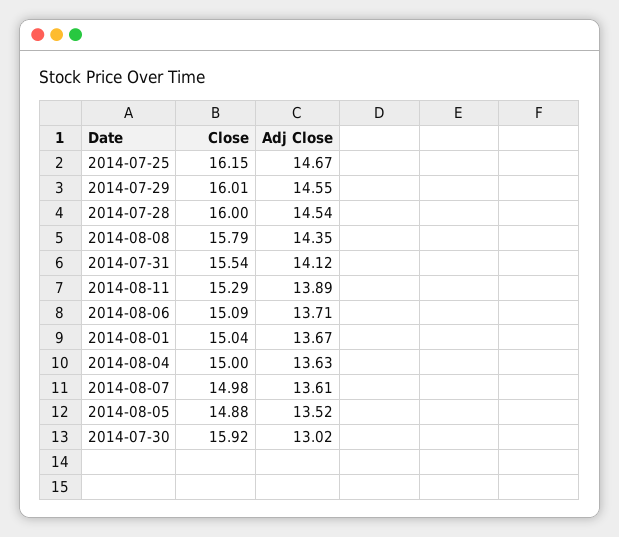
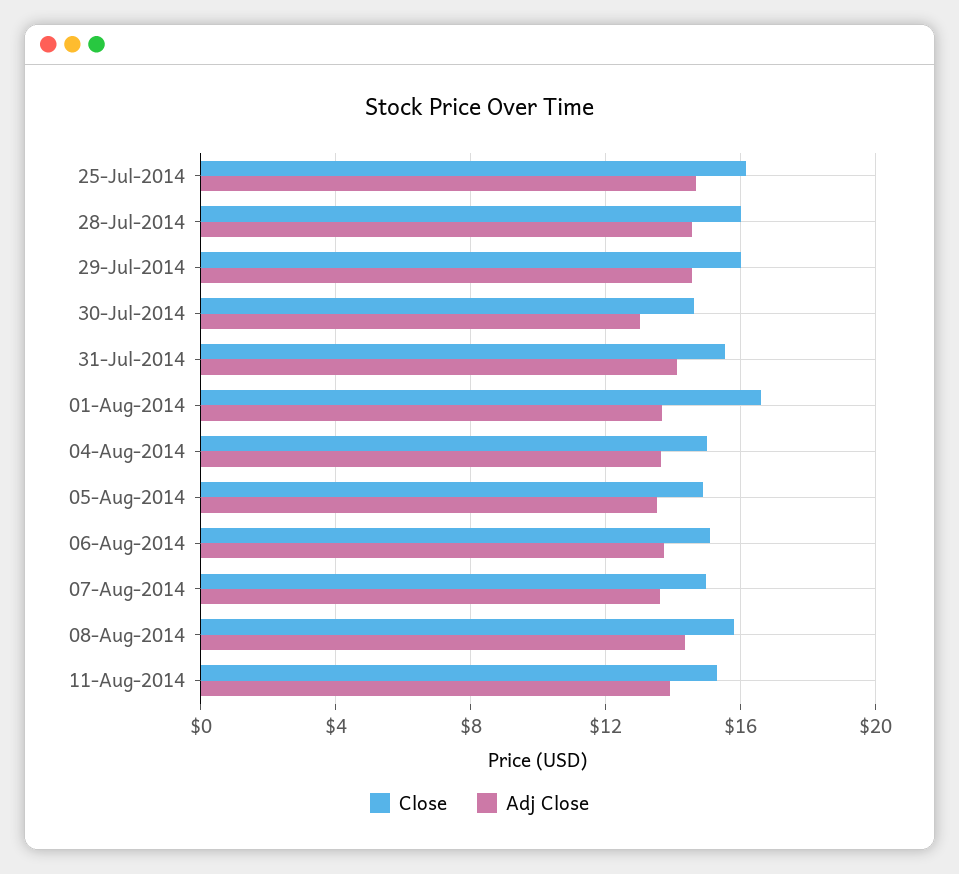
  {
    "Close": {
      "2014-07-25": 16.15,
      "2014-07-29": 16.01,
      "2014-07-28": 16,
      "2014-08-08": 15.79,
      "2014-07-31": 15.54,
      "2014-08-11": 15.29,
      "2014-08-06": 15.09,
-     "2014-08-01": 15.04,
+     "2014-08-01": 16.5,
      "2014-08-04": 15,
      "2014-08-07": 14.98,
      "2014-08-05": 14.88,
-     "2014-07-30": 15.92
+     "2014-07-30": 14.5
    },
    "Adj Close": {
      "2014-07-25": 14.67,
      "2014-07-29": 14.55,
      "2014-07-28": 14.54,
      "2014-08-08": 14.35,
      "2014-07-31": 14.12,
      "2014-08-11": 13.89,
      "2014-08-06": 13.71,
      "2014-08-01": 13.67,
      "2014-08-04": 13.63,
      "2014-08-07": 13.61,
      "2014-08-05": 13.52,
      "2014-07-30": 13.02
    }
  }

